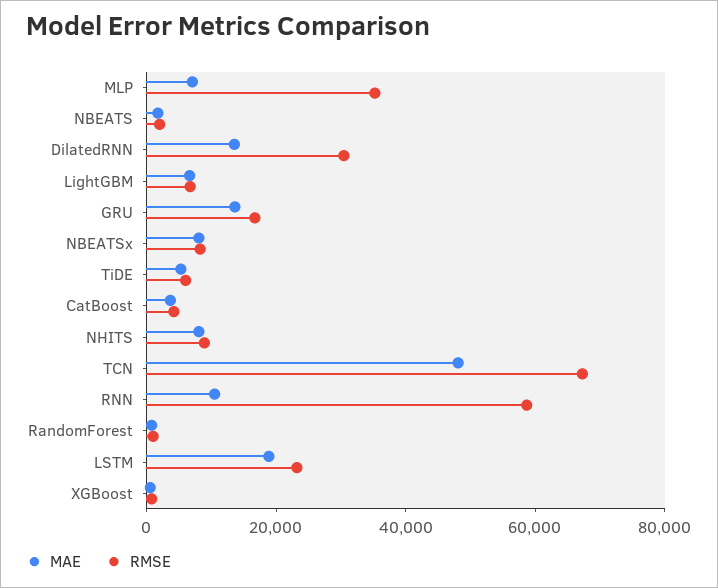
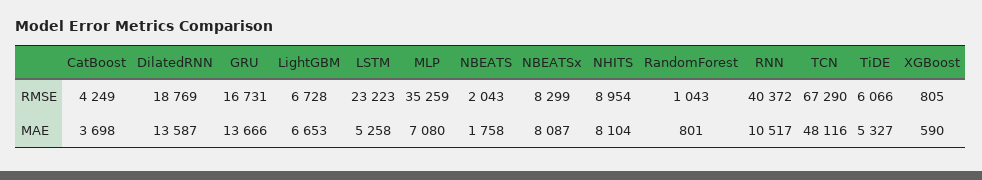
  {
    "MAE": {
      "MLP": 7080,
      "NBEATS": 1758,
      "DilatedRNN": 13587,
      "LightGBM": 6653,
      "GRU": 13666,
      "NBEATSx": 8087,
      "TiDE": 5327,
      "CatBoost": 3698,
      "NHITS": 8104,
      "TCN": 48116,
      "RNN": 10517,
      "RandomForest": 801,
-     "LSTM": 20000,
+     "LSTM": 5258,
      "XGBoost": 590
    },
    "RMSE": {
      "MLP": 35259,
      "NBEATS": 2043,
-     "DilatedRNN": 30000,
+     "DilatedRNN": 18769,
      "LightGBM": 6728,
      "GRU": 16731,
      "NBEATSx": 8299,
      "TiDE": 6066,
      "CatBoost": 4249,
      "NHITS": 8954,
      "TCN": 67290,
-     "RNN": 60000,
+     "RNN": 40372,
      "RandomForest": 1043,
      "LSTM": 23223,
      "XGBoost": 805
    }
  }

